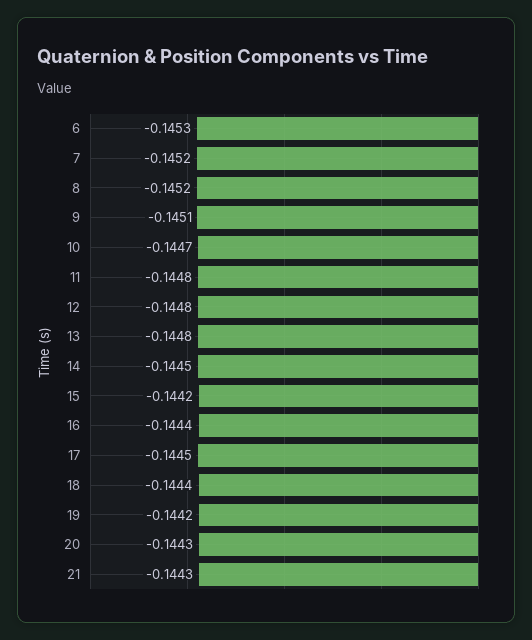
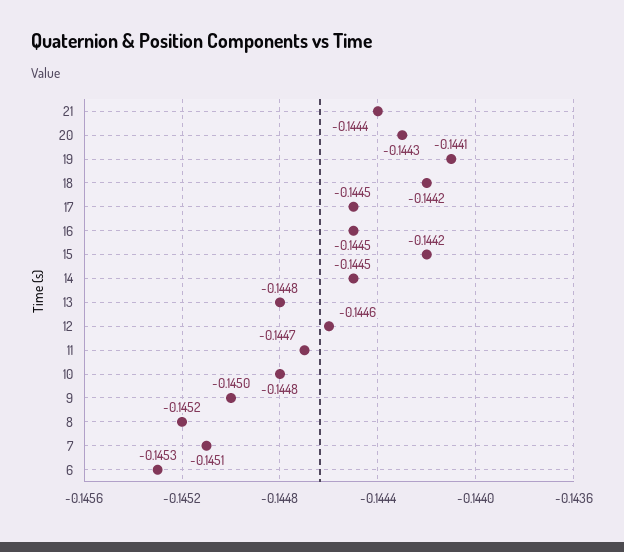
  {
    "6": -0.1453,
-   "7": -0.1452,
+   "7": -0.1451,
    "8": -0.1452,
-   "9": -0.1451,
+   "9": -0.145,
-   "10": -0.1447,
+   "10": -0.1448,
-   "11": -0.1448,
+   "11": -0.1447,
-   "12": -0.1448,
+   "12": -0.1446,
    "13": -0.1448,
    "14": -0.1445,
    "15": -0.1442,
-   "16": -0.1444,
+   "16": -0.1445,
    "17": -0.1445,
-   "18": -0.1444,
+   "18": -0.1442,
-   "19": -0.1442,
+   "19": -0.1441,
    "20": -0.1443,
-   "21": -0.1443
+   "21": -0.1444
  }

